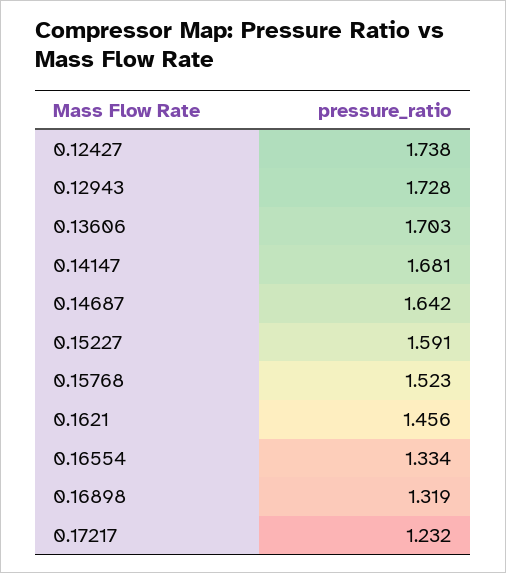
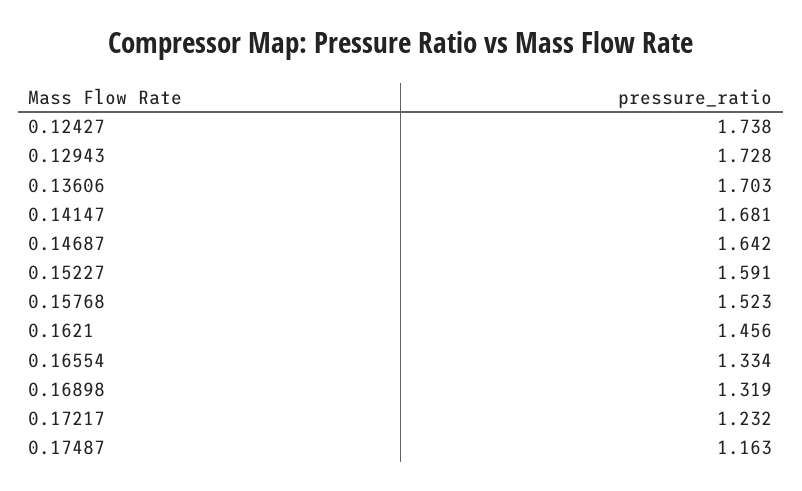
  {
    "0.12427": 1.738,
    "0.12943": 1.728,
    "0.13606": 1.703,
    "0.14147": 1.681,
    "0.14687": 1.642,
    "0.15227": 1.591,
    "0.15768": 1.523,
    "0.1621": 1.456,
    "0.16554": 1.334,
    "0.16898": 1.319,
-   "0.17217": 1.232
+   "0.17217": 1.232,
+   "0.17487": 1.163
  }

